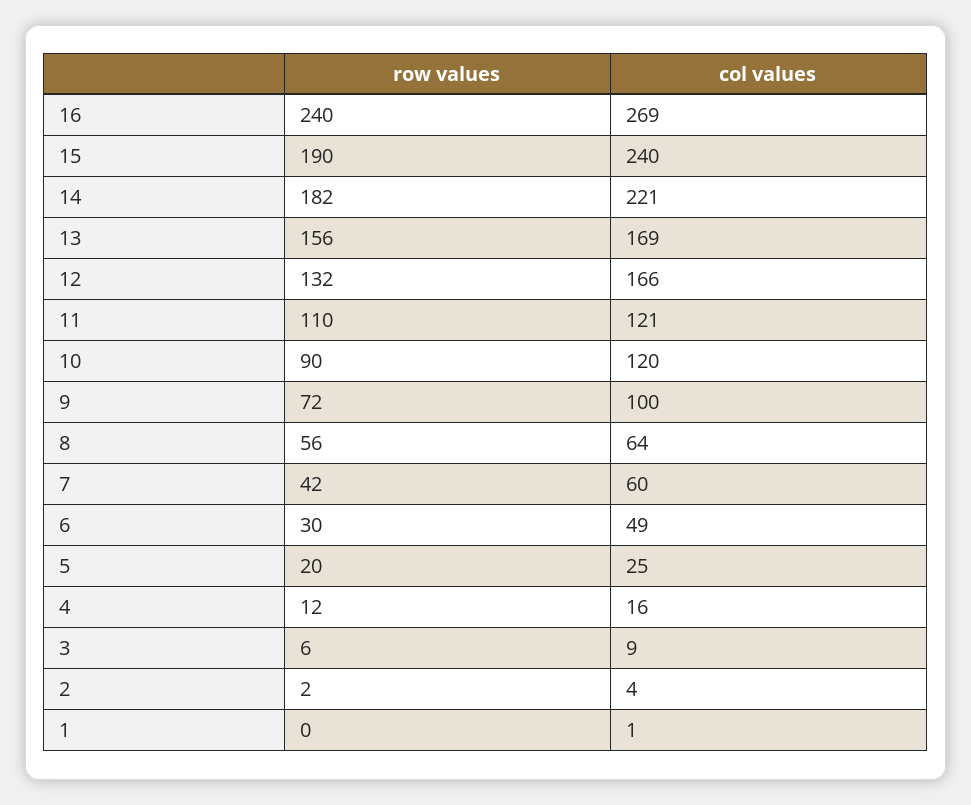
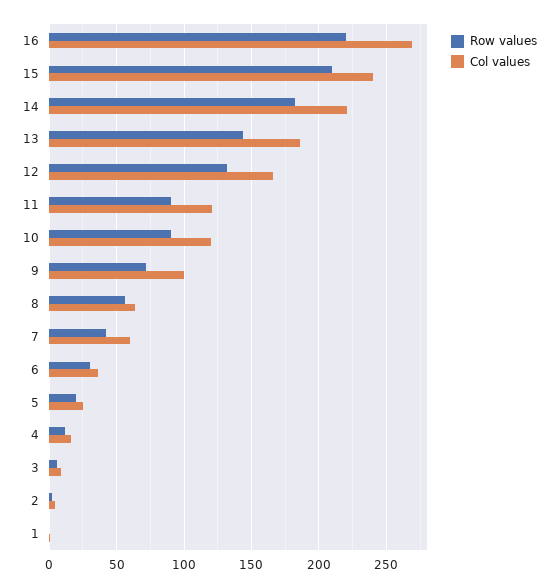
  {
    "row values": {
-     "16": 240,
+     "16": 220,
-     "15": 190,
+     "15": 210,
      "14": 182,
-     "13": 156,
+     "13": 145,
      "12": 132,
-     "11": 110,
+     "11": 90,
      "10": 90,
      "9": 72,
      "8": 56,
      "7": 42,
      "6": 30,
      "5": 20,
      "4": 12,
      "3": 6,
      "2": 2,
      "1": 0
    },
    "col values": {
      "16": 269,
      "15": 240,
      "14": 221,
-     "13": 169,
+     "13": 185,
      "12": 166,
      "11": 121,
      "10": 120,
      "9": 100,
      "8": 64,
      "7": 60,
-     "6": 49,
+     "6": 35,
      "5": 25,
      "4": 16,
      "3": 9,
      "2": 4,
      "1": 1
    }
  }

